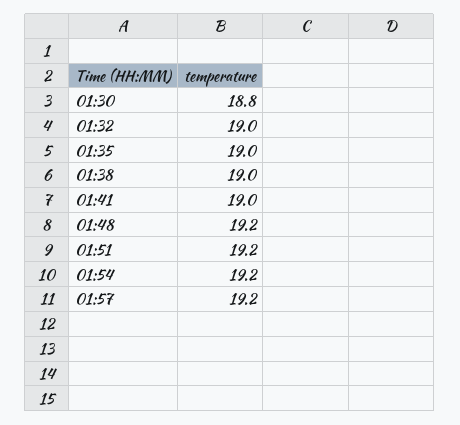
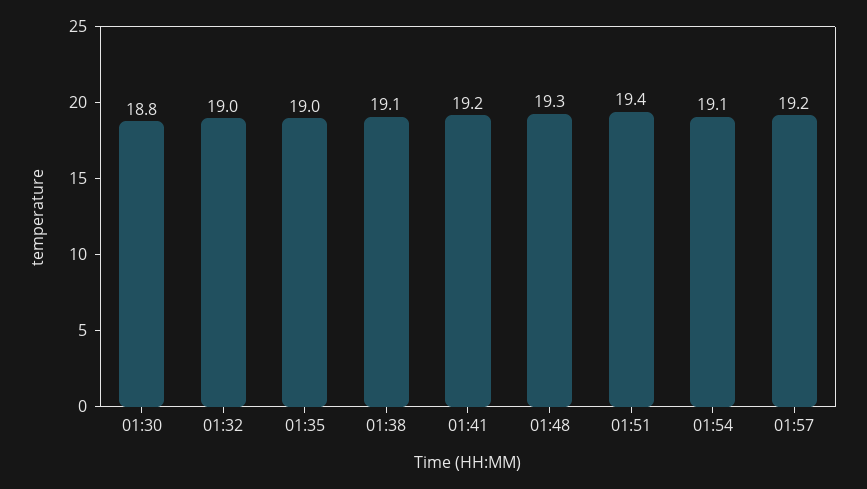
  {
    "01:30": 18.8,
    "01:32": 19,
    "01:35": 19,
-   "01:38": 19,
+   "01:38": 19.1,
-   "01:41": 19,
+   "01:41": 19.2,
-   "01:48": 19.2,
+   "01:48": 19.3,
-   "01:51": 19.2,
+   "01:51": 19.4,
-   "01:54": 19.2,
+   "01:54": 19.1,
    "01:57": 19.2
  }

